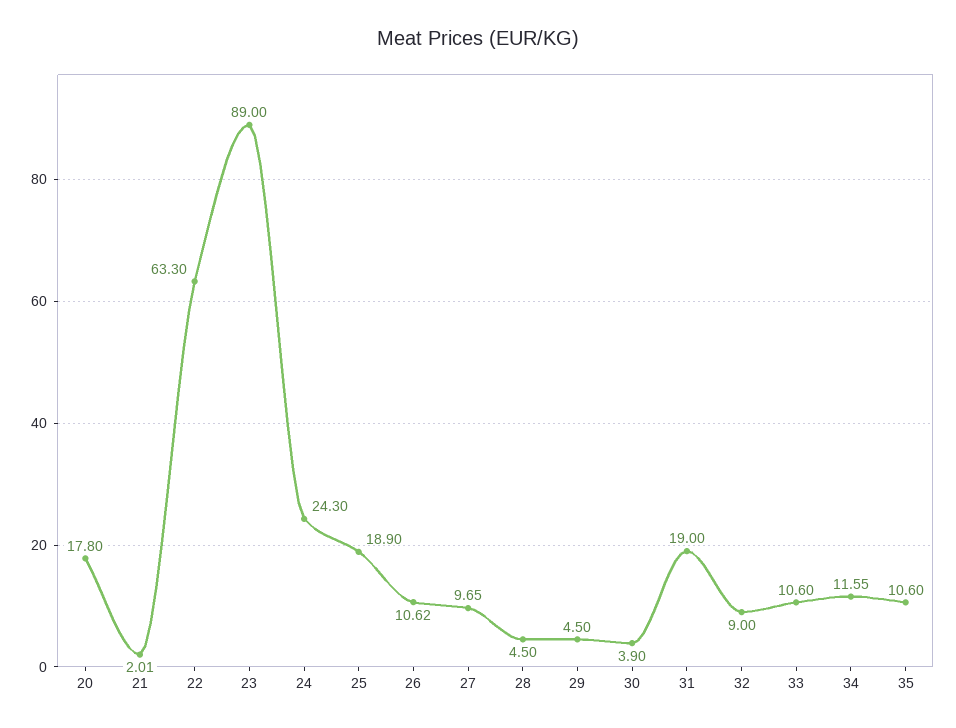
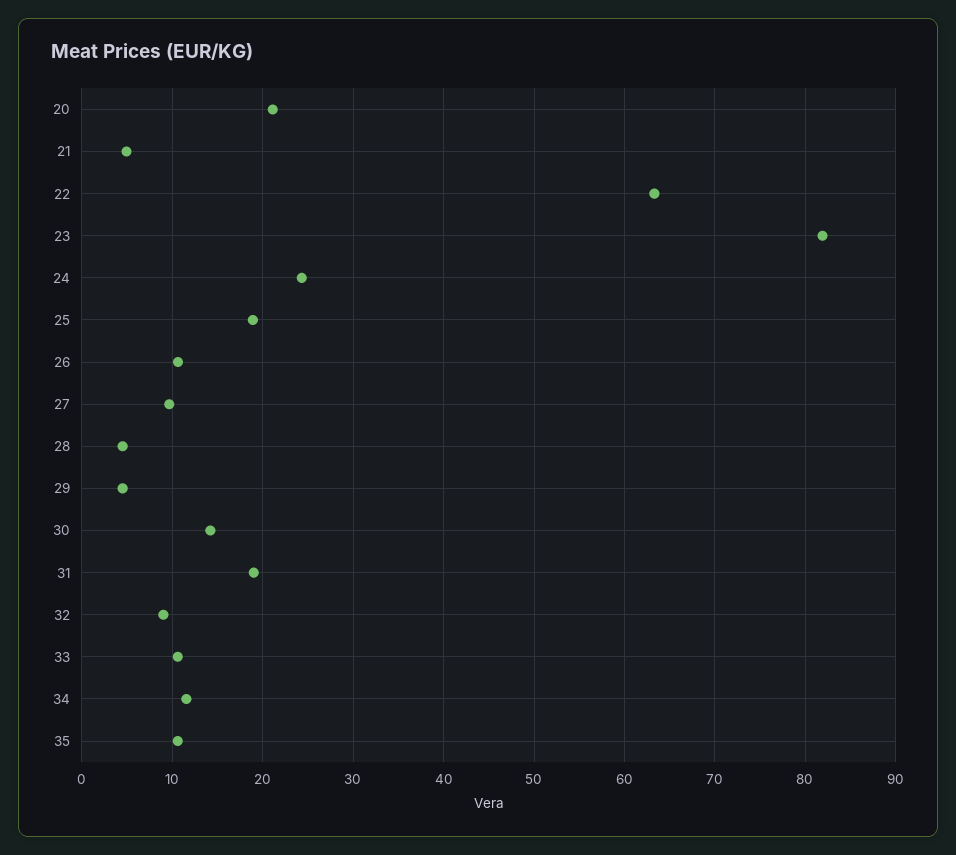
  {
-   "20": 17.8,
+   "20": 21,
-   "21": 2.01,
+   "21": 5,
    "22": 63.3,
-   "23": 89,
+   "23": 82,
    "24": 24.3,
    "25": 18.9,
    "26": 10.62,
    "27": 9.65,
    "28": 4.5,
    "29": 4.5,
-   "30": 3.9,
+   "30": 14,
    "31": 19,
    "32": 9,
    "33": 10.6,
    "34": 11.55,
    "35": 10.6
  }

